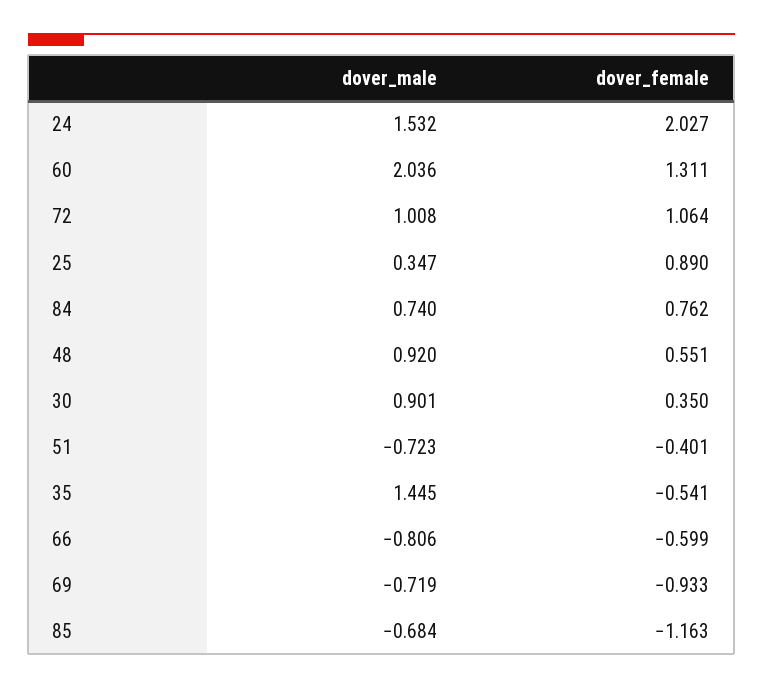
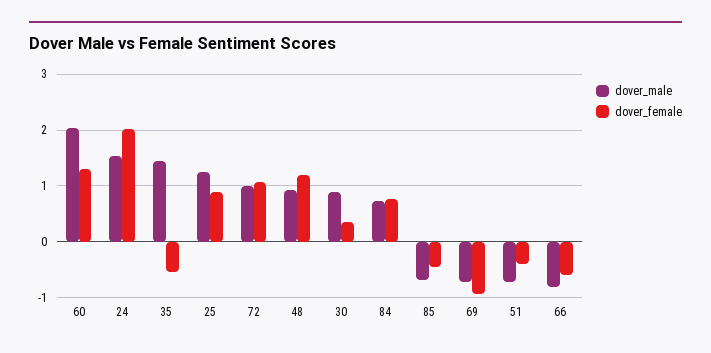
  {
    "dover_male": {
      "24": 1.532,
      "60": 2.036,
      "72": 1.008,
-     "25": 0.347,
+     "25": 1.2,
      "84": 0.74,
      "48": 0.92,
      "30": 0.901,
      "51": -0.723,
      "35": 1.445,
      "66": -0.806,
      "69": -0.719,
      "85": -0.684
    },
    "dover_female": {
      "24": 2.027,
      "60": 1.311,
      "72": 1.064,
      "25": 0.89,
      "84": 0.762,
-     "48": 0.551,
+     "48": 1.2,
      "30": 0.35,
      "51": -0.401,
      "35": -0.541,
      "66": -0.599,
      "69": -0.933,
-     "85": -1.163
+     "85": -0.4
    }
  }

